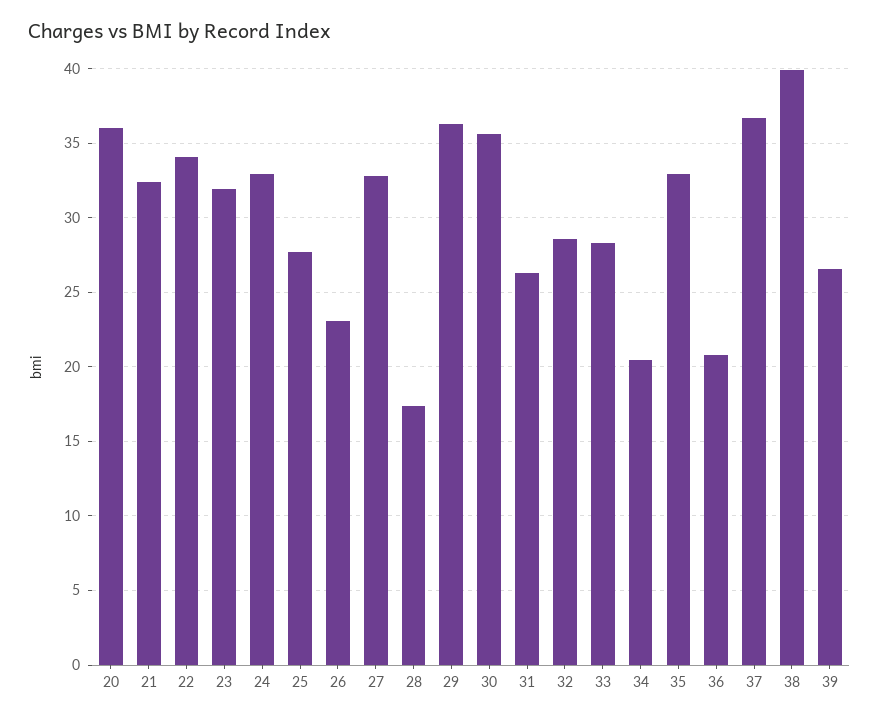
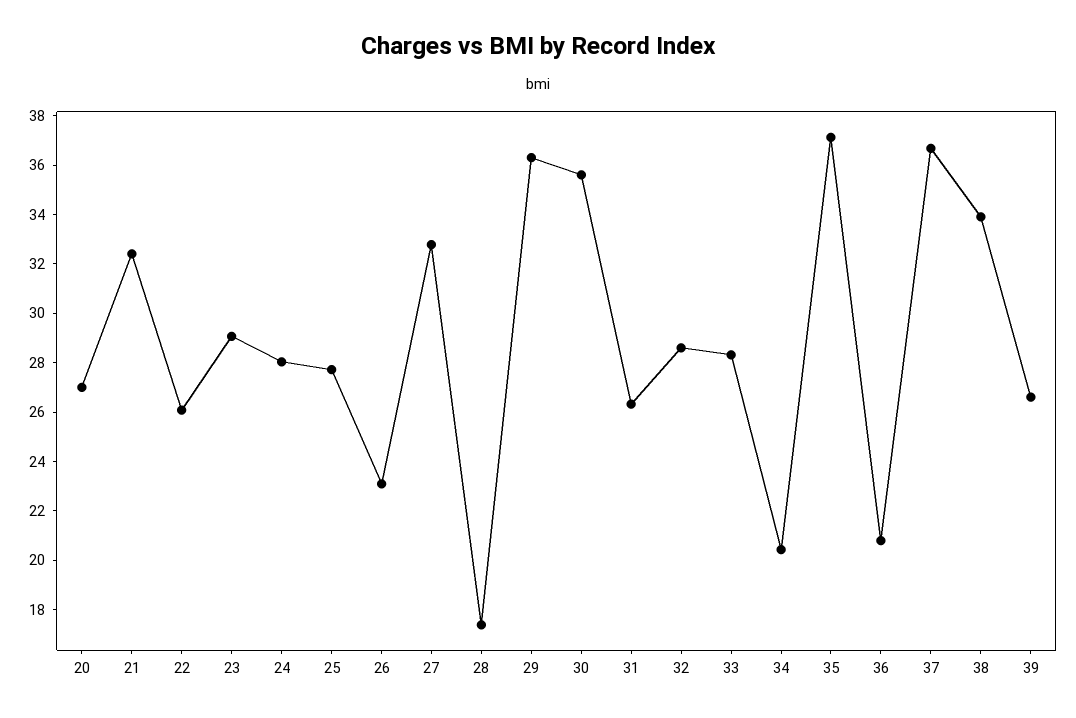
  {
-   "20": 36,
+   "20": 27,
    "21": 32.5,
-   "22": 34,
+   "22": 26,
-   "23": 32,
+   "23": 29,
-   "24": 33,
+   "24": 28,
    "25": 27.5,
    "26": 23,
    "27": 33,
    "28": 17.5,
    "29": 36.5,
    "30": 35.5,
    "31": 26.5,
    "32": 28.5,
    "33": 28.5,
    "34": 20.5,
-   "35": 33,
+   "35": 37,
    "36": 21,
    "37": 36.5,
-   "38": 40,
+   "38": 34,
    "39": 26.5
  }

